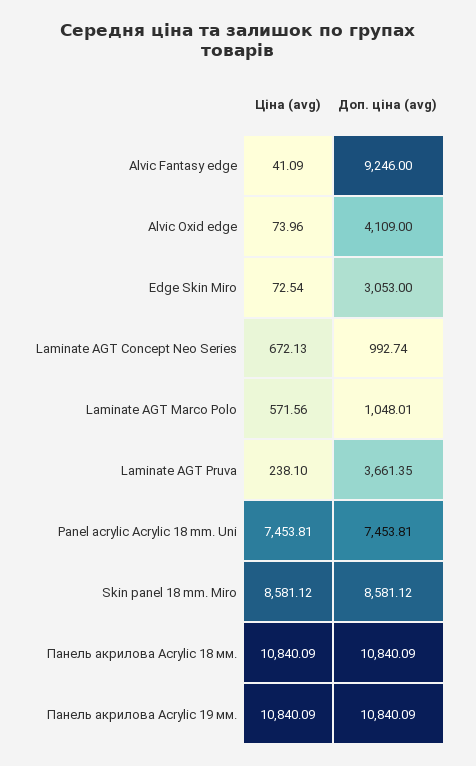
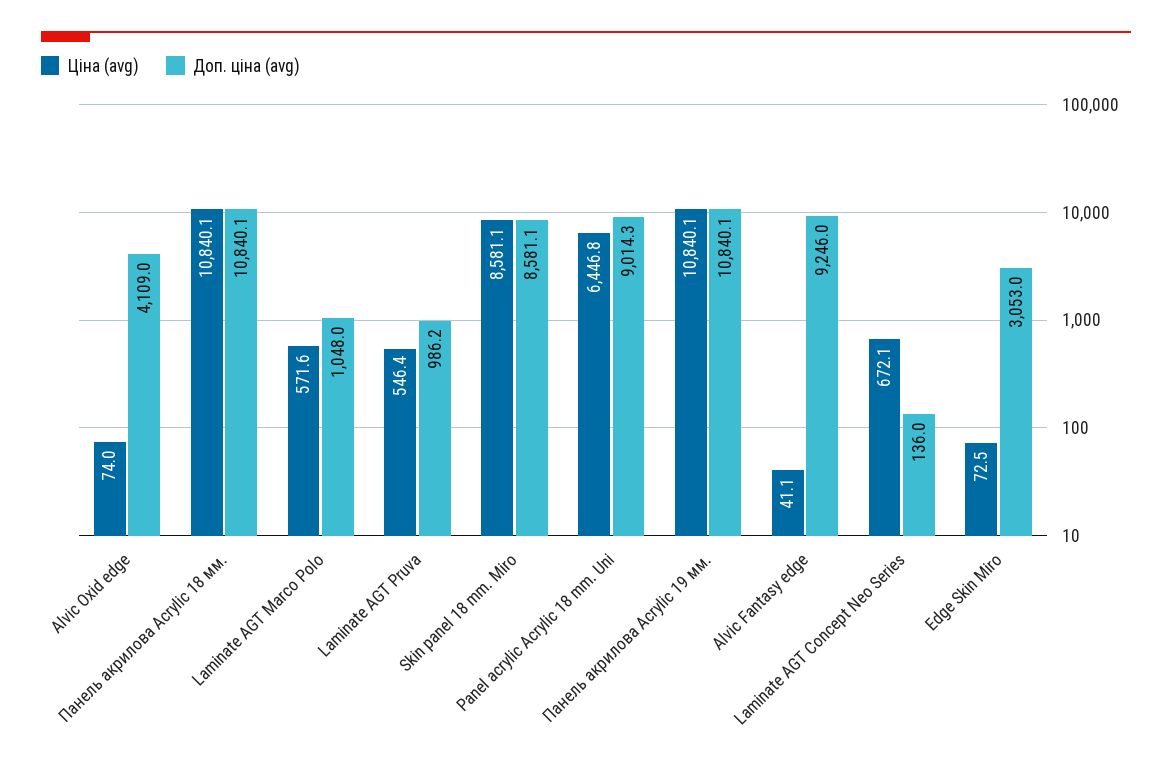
  {
    "Ціна (avg)": {
      "Alvic Fantasy edge": 41.09,
      "Alvic Oxid edge": 73.96,
      "Edge Skin Miro": 72.54,
      "Laminate AGT Concept Neo Series": 672.13,
      "Laminate AGT Marco Polo": 571.56,
-     "Laminate AGT Pruva": 238.1,
+     "Laminate AGT Pruva": 546.4,
-     "Panel acrylic Acrylic 18 mm. Uni": 7453.81,
+     "Panel acrylic Acrylic 18 mm. Uni": 6446.8,
      "Skin panel 18 mm. Miro": 8581.12,
      "Панель акрилова Acrylic 18 мм.": 10840.09,
      "Панель акрилова Acrylic 19 мм.": 10840.09
    },
    "Доп. ціна (avg)": {
      "Alvic Fantasy edge": 9246,
      "Alvic Oxid edge": 4109,
      "Edge Skin Miro": 3053,
-     "Laminate AGT Concept Neo Series": 992.74,
+     "Laminate AGT Concept Neo Series": 136,
      "Laminate AGT Marco Polo": 1048.01,
-     "Laminate AGT Pruva": 3661.35,
+     "Laminate AGT Pruva": 986.2,
-     "Panel acrylic Acrylic 18 mm. Uni": 7453.81,
+     "Panel acrylic Acrylic 18 mm. Uni": 9014.3,
      "Skin panel 18 mm. Miro": 8581.12,
      "Панель акрилова Acrylic 18 мм.": 10840.09,
      "Панель акрилова Acrylic 19 мм.": 10840.09
    }
  }

